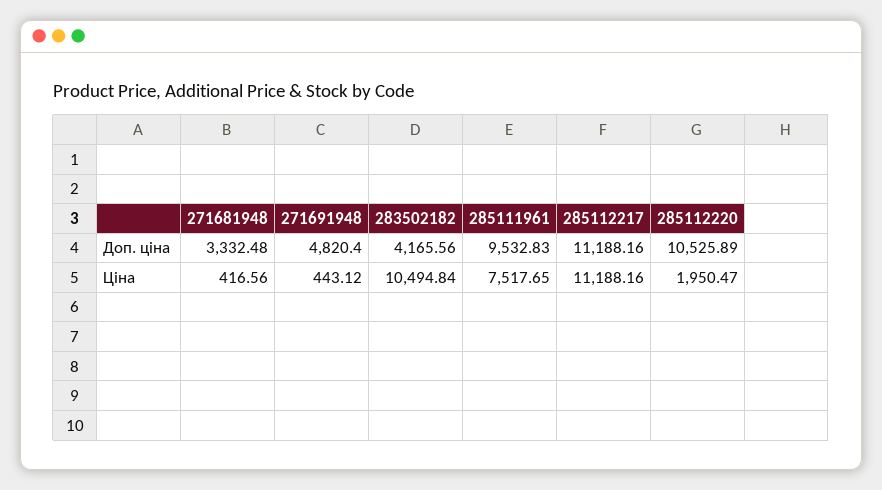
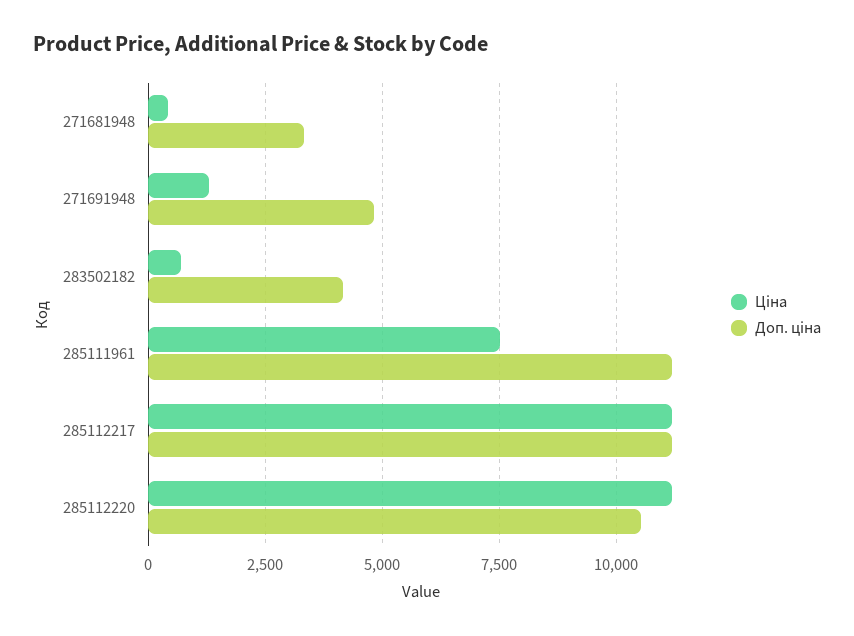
  {
    "Доп. ціна": {
      "271681948": 3332.48,
      "271691948": 4820.4,
      "283502182": 4165.56,
-     "285111961": 9532.83,
+     "285111961": 11250,
      "285112217": 11188.16,
      "285112220": 10525.89
    },
    "Ціна": {
      "271681948": 416.56,
-     "271691948": 443.12,
+     "271691948": 1250,
-     "283502182": 10494.84,
+     "283502182": 750,
      "285111961": 7517.65,
      "285112217": 11188.16,
-     "285112220": 1950.47
+     "285112220": 11250
    }
  }

